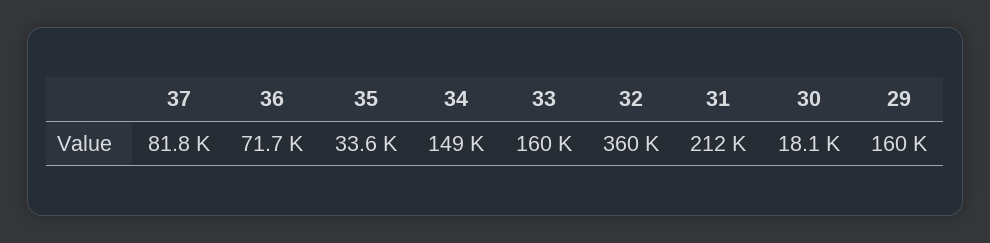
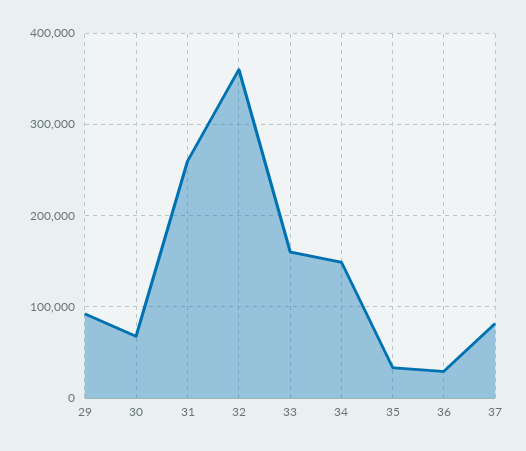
  {
    "37": 81800,
-   "36": 71700,
+   "36": 30000,
    "35": 33600,
    "34": 149000,
    "33": 160000,
    "32": 360000,
-   "31": 212000,
+   "31": 260000,
-   "30": 18100,
+   "30": 70000,
-   "29": 160000
+   "29": 90000
  }

